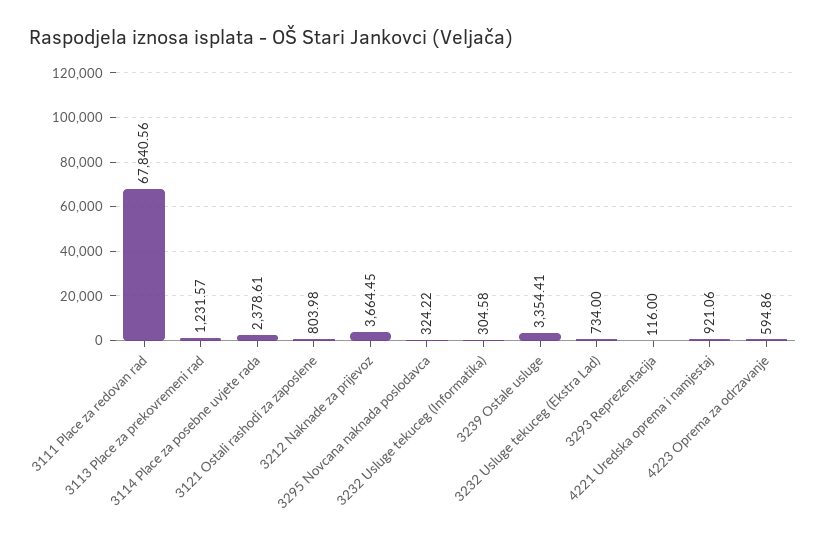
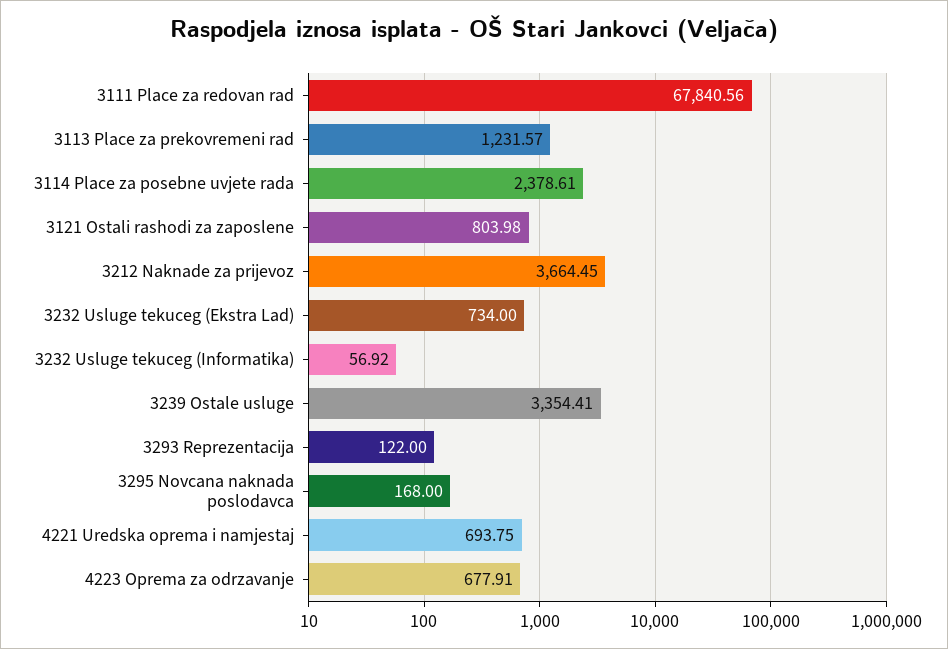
  {
    "3111 Place za redovan rad": 67840.56,
    "3113 Place za prekovremeni rad": 1231.57,
    "3114 Place za posebne uvjete rada": 2378.61,
    "3121 Ostali rashodi za zaposlene": 803.98,
    "3212 Naknade za prijevoz": 3664.45,
-   "3295 Novcana naknada poslodavca": 324.22,
+   "3295 Novcana naknada poslodavca": 168,
-   "3232 Usluge tekuceg (Informatika)": 304.58,
+   "3232 Usluge tekuceg (Informatika)": 56.92,
    "3239 Ostale usluge": 3354.41,
    "3232 Usluge tekuceg (Ekstra Lad)": 734,
-   "3293 Reprezentacija": 116,
+   "3293 Reprezentacija": 122,
-   "4221 Uredska oprema i namjestaj": 921.06,
+   "4221 Uredska oprema i namjestaj": 693.75,
-   "4223 Oprema za odrzavanje": 594.86
+   "4223 Oprema za odrzavanje": 677.91
  }

